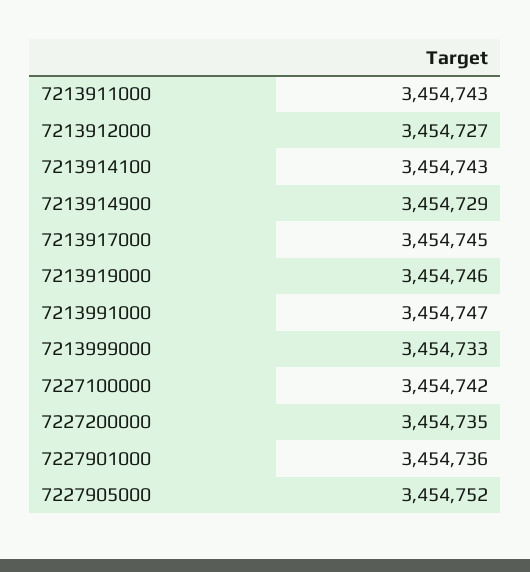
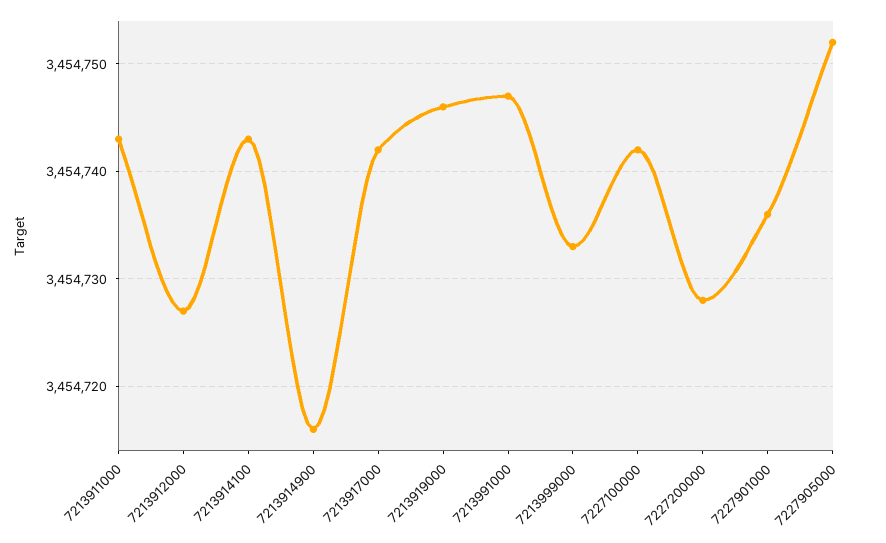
  {
    "7213911000": 3454743,
    "7213912000": 3454727,
    "7213914100": 3454743,
-   "7213914900": 3454729,
+   "7213914900": 3454716,
-   "7213917000": 3454745,
+   "7213917000": 3454742,
    "7213919000": 3454746,
    "7213991000": 3454747,
    "7213999000": 3454733,
    "7227100000": 3454742,
-   "7227200000": 3454735,
+   "7227200000": 3454728,
    "7227901000": 3454736,
    "7227905000": 3454752
  }

